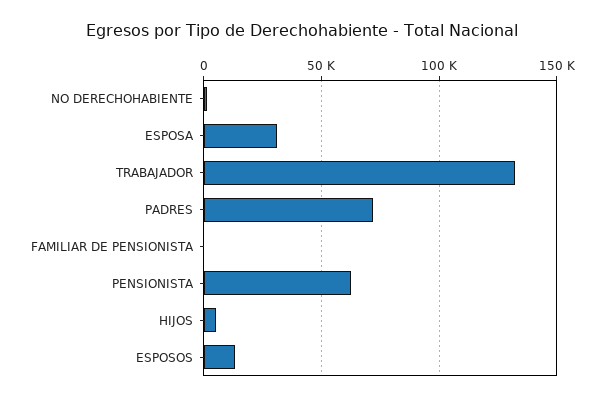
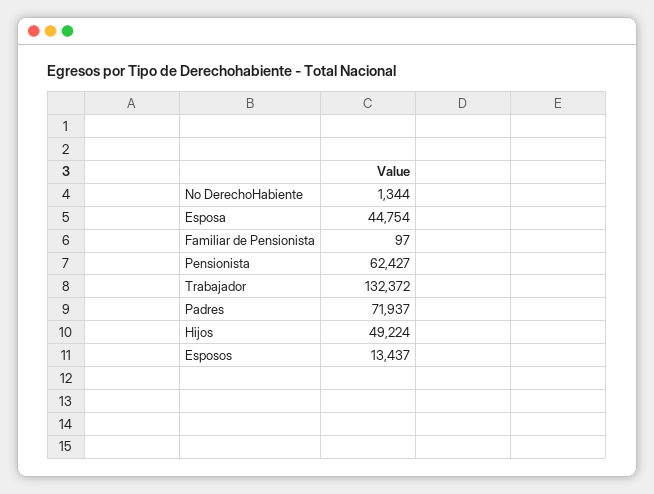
  {
    "NO DERECHOHABIENTE": 1344,
-   "ESPOSA": 30000,
+   "ESPOSA": 44754,
    "TRABAJADOR": 132372,
    "PADRES": 71937,
    "FAMILIAR DE PENSIONISTA": 97,
    "PENSIONISTA": 62427,
-   "HIJOS": 5000,
+   "HIJOS": 49224,
    "ESPOSOS": 13437
  }

